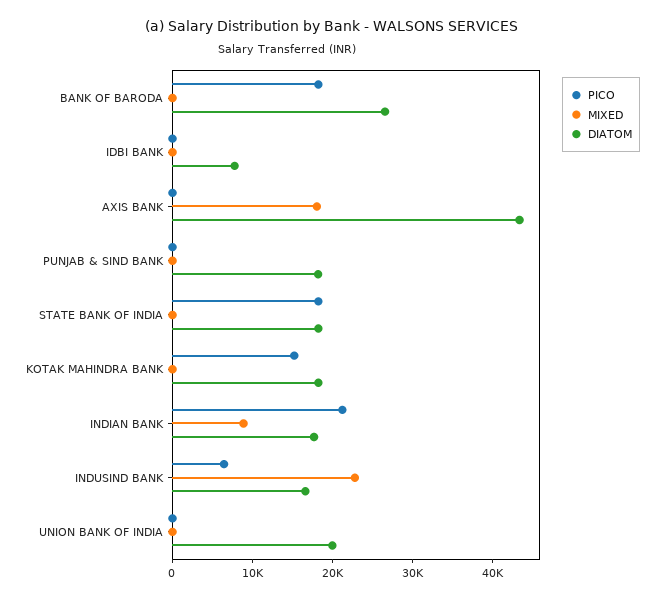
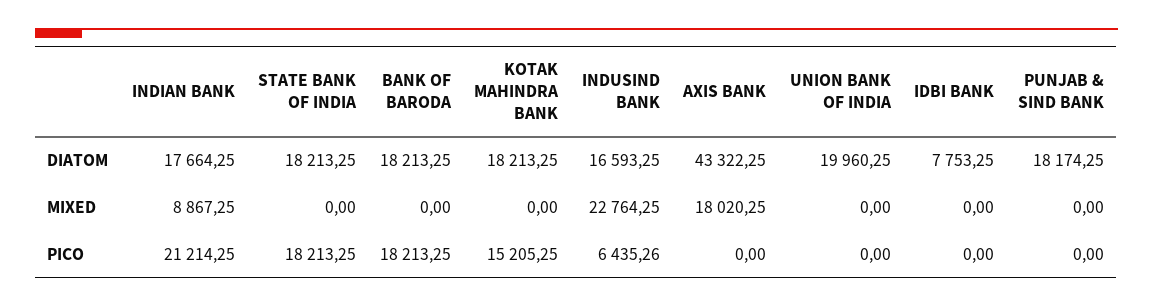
  {
    "PICO": {
      "BANK OF BARODA": 18213.25,
      "IDBI BANK": 0,
      "AXIS BANK": 0,
      "PUNJAB & SIND BANK": 0,
      "STATE BANK OF INDIA": 18213.25,
      "KOTAK MAHINDRA BANK": 15205.25,
      "INDIAN BANK": 21214.25,
      "INDUSIND BANK": 6435.26,
      "UNION BANK OF INDIA": 0
    },
    "MIXED": {
      "BANK OF BARODA": 0,
      "IDBI BANK": 0,
      "AXIS BANK": 18020.25,
      "PUNJAB & SIND BANK": 0,
      "STATE BANK OF INDIA": 0,
      "KOTAK MAHINDRA BANK": 0,
      "INDIAN BANK": 8867.25,
      "INDUSIND BANK": 22764.25,
      "UNION BANK OF INDIA": 0
    },
    "DIATOM": {
-     "BANK OF BARODA": 26000,
+     "BANK OF BARODA": 18213.25,
      "IDBI BANK": 7753.25,
      "AXIS BANK": 43322.25,
      "PUNJAB & SIND BANK": 18174.25,
      "STATE BANK OF INDIA": 18213.25,
      "KOTAK MAHINDRA BANK": 18213.25,
      "INDIAN BANK": 17664.25,
      "INDUSIND BANK": 16593.25,
      "UNION BANK OF INDIA": 19960.25
    }
  }

